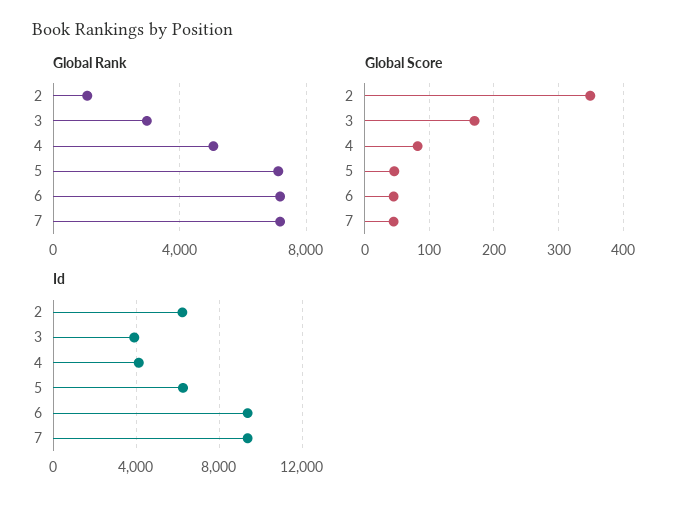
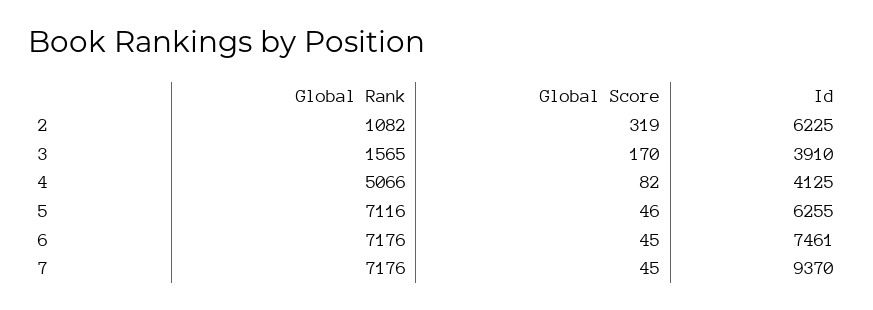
  {
    "Global Rank": {
      "2": 1082,
-     "3": 3000,
+     "3": 1565,
      "4": 5066,
      "5": 7116,
      "6": 7176,
      "7": 7176
    },
    "Global Score": {
-     "2": 350,
+     "2": 319,
      "3": 170,
      "4": 82,
      "5": 46,
      "6": 45,
      "7": 45
    },
    "Id": {
      "2": 6225,
      "3": 3910,
      "4": 4125,
      "5": 6255,
-     "6": 9500,
+     "6": 7461,
      "7": 9370
    }
  }

